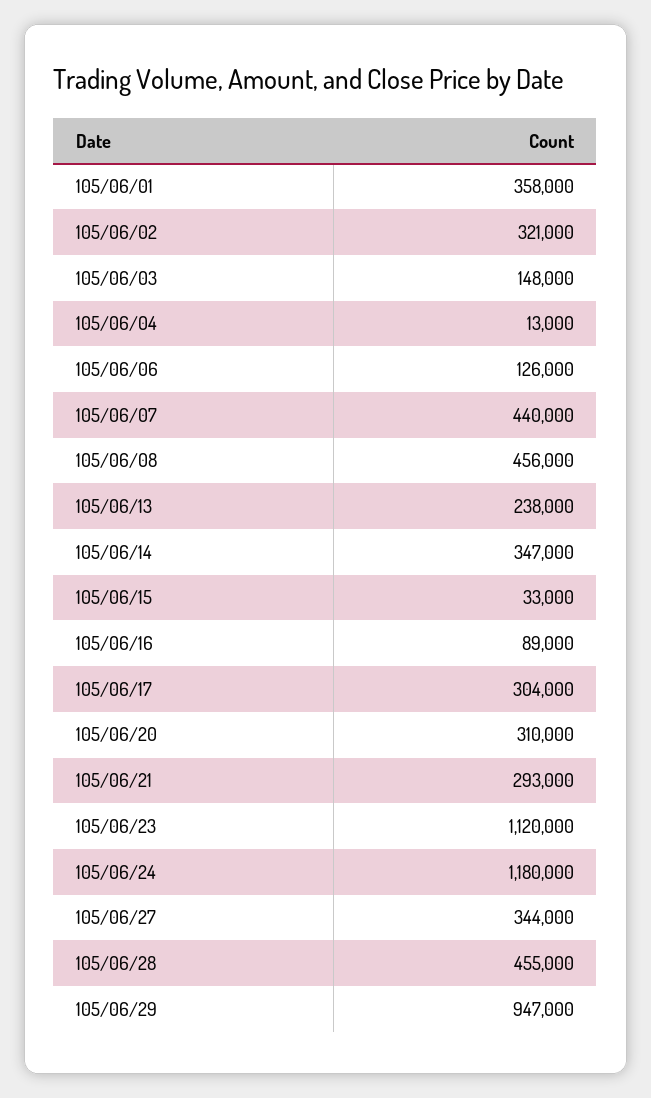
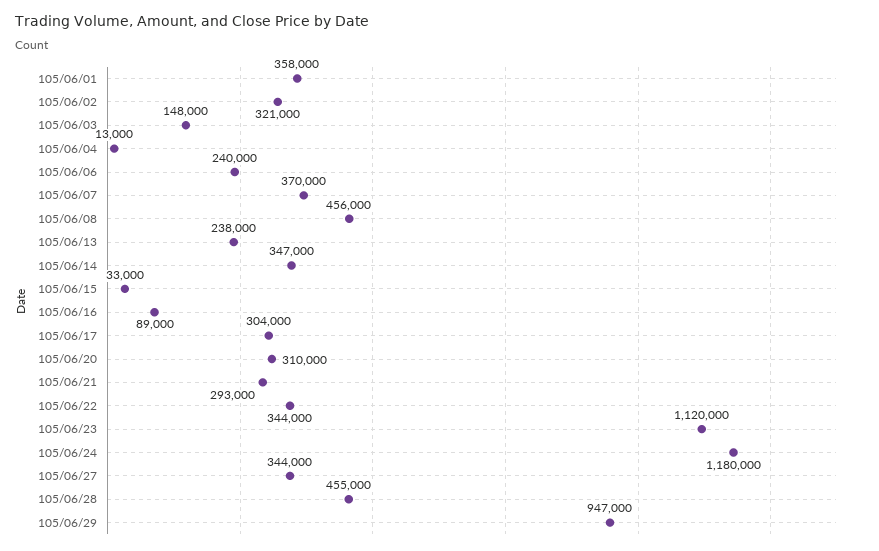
  {
    "105/06/01": 358000,
    "105/06/02": 321000,
    "105/06/03": 148000,
    "105/06/04": 13000,
-   "105/06/06": 126000,
+   "105/06/06": 240000,
-   "105/06/07": 440000,
+   "105/06/07": 370000,
    "105/06/08": 456000,
    "105/06/13": 238000,
    "105/06/14": 347000,
    "105/06/15": 33000,
    "105/06/16": 89000,
    "105/06/17": 304000,
    "105/06/20": 310000,
    "105/06/21": 293000,
    "105/06/23": 1120000,
    "105/06/24": 1180000,
    "105/06/27": 344000,
    "105/06/28": 455000,
-   "105/06/29": 947000
+   "105/06/29": 947000,
+   "105/06/22": 344000
  }

